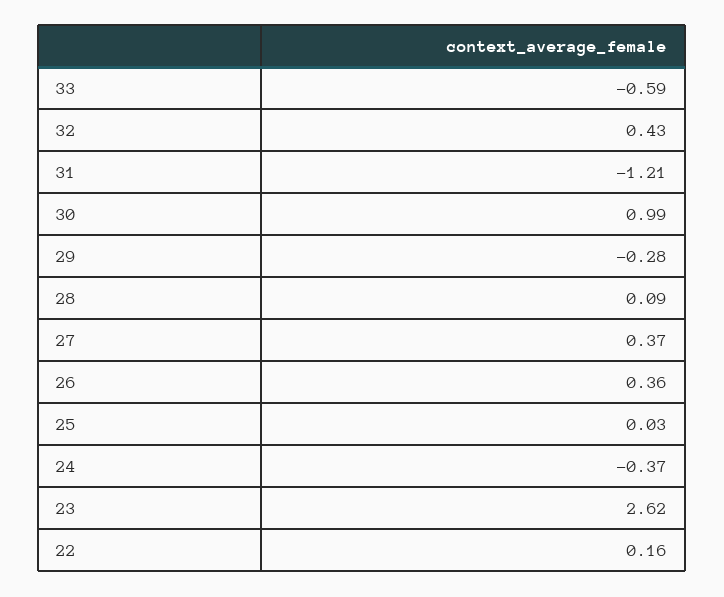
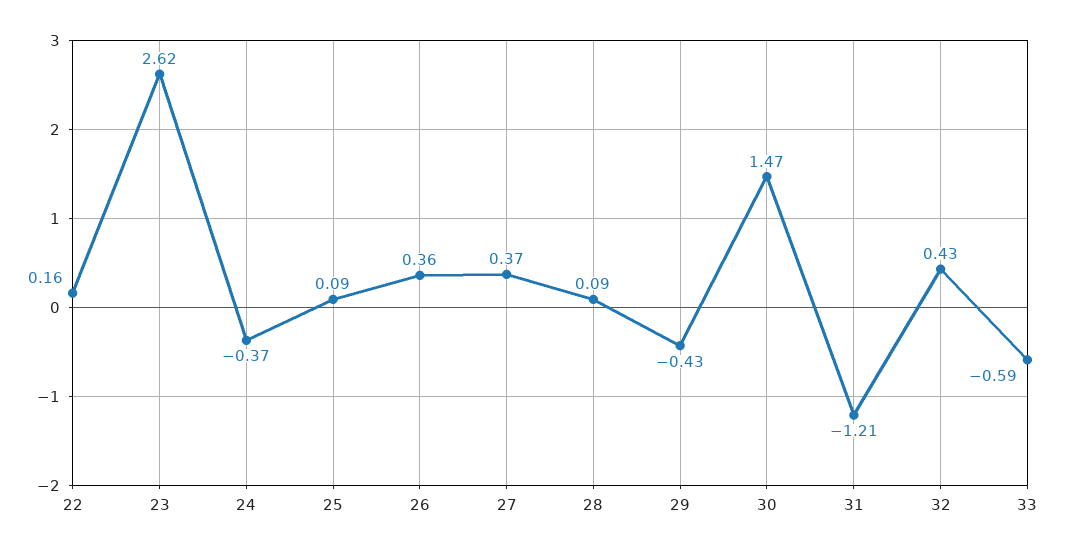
  {
    "33": -0.59,
    "32": 0.43,
    "31": -1.21,
-   "30": 0.99,
+   "30": 1.47,
-   "29": -0.28,
+   "29": -0.43,
    "28": 0.09,
    "27": 0.37,
    "26": 0.36,
-   "25": 0.03,
+   "25": 0.09,
    "24": -0.37,
    "23": 2.62,
    "22": 0.16
  }

